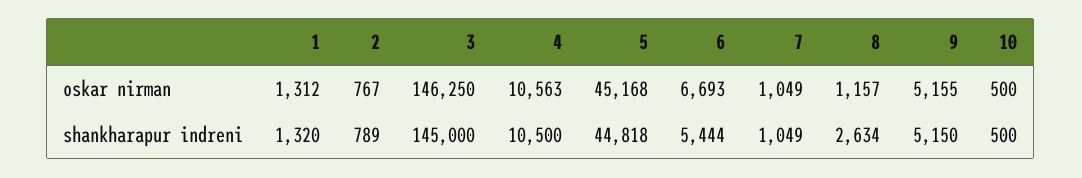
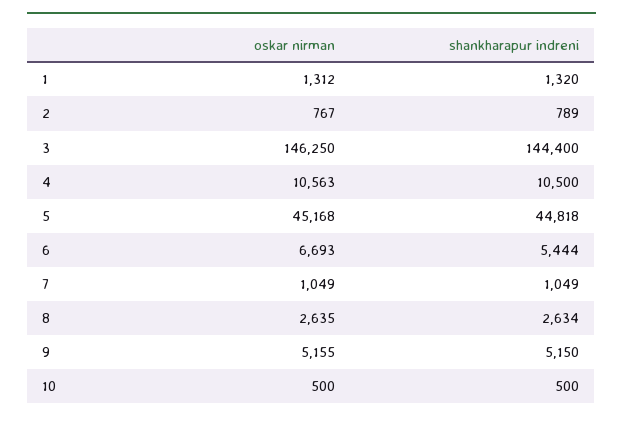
  {
    "1": {
      "oskar nirman": 1312,
      "shankharapur indreni": 1320
    },
    "2": {
      "oskar nirman": 767,
      "shankharapur indreni": 789
    },
    "3": {
      "oskar nirman": 146250,
-     "shankharapur indreni": 145000
+     "shankharapur indreni": 144400
    },
    "4": {
      "oskar nirman": 10563,
      "shankharapur indreni": 10500
    },
    "5": {
      "oskar nirman": 45168,
      "shankharapur indreni": 44818
    },
    "6": {
      "oskar nirman": 6693,
      "shankharapur indreni": 5444
    },
    "7": {
      "oskar nirman": 1049,
      "shankharapur indreni": 1049
    },
    "8": {
-     "oskar nirman": 1157,
+     "oskar nirman": 2635,
      "shankharapur indreni": 2634
    },
    "9": {
      "oskar nirman": 5155,
      "shankharapur indreni": 5150
    },
    "10": {
      "oskar nirman": 500,
      "shankharapur indreni": 500
    }
  }

